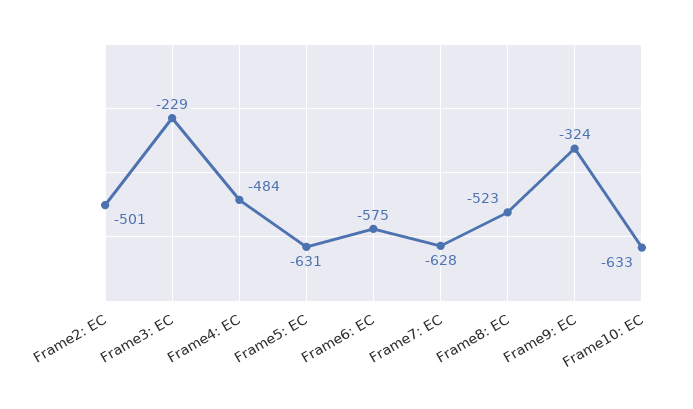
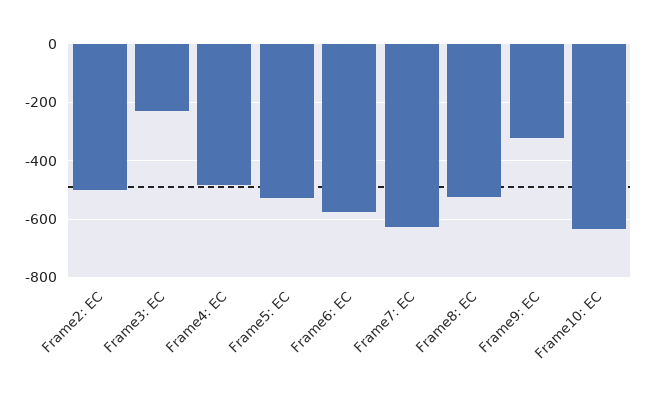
  {
    "Frame2: EC": -501,
    "Frame3: EC": -229,
    "Frame4: EC": -484,
-   "Frame5: EC": -631,
+   "Frame5: EC": -525,
    "Frame6: EC": -575,
    "Frame7: EC": -628,
    "Frame8: EC": -523,
    "Frame9: EC": -324,
    "Frame10: EC": -633
  }

